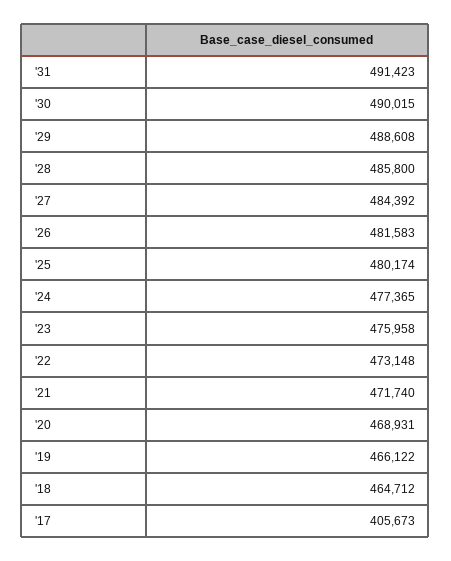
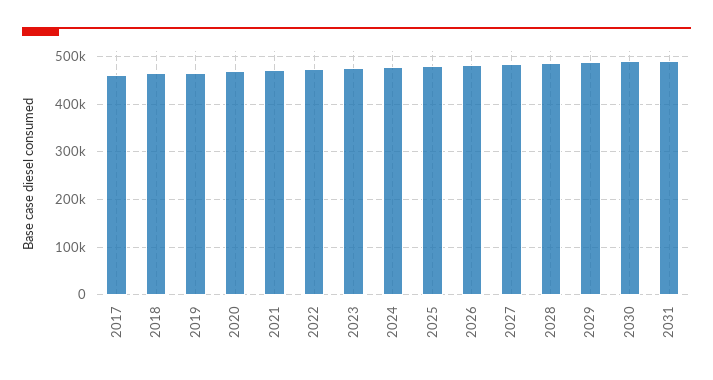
  {
    "'31": 491423,
    "'30": 490015,
    "'29": 488608,
    "'28": 485800,
    "'27": 484392,
    "'26": 481583,
    "'25": 480174,
    "'24": 477365,
    "'23": 475958,
    "'22": 473148,
    "'21": 471740,
    "'20": 468931,
    "'19": 466122,
    "'18": 464712,
-   "'17": 405673
+   "'17": 460000
  }

